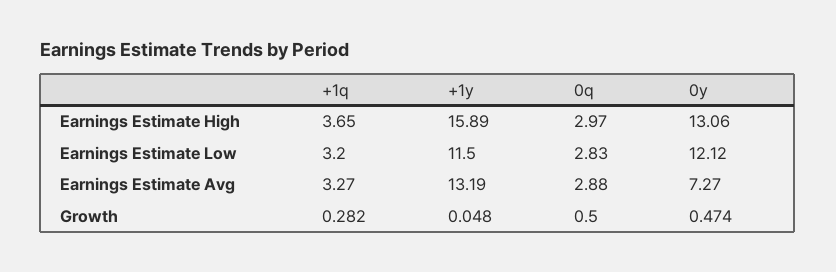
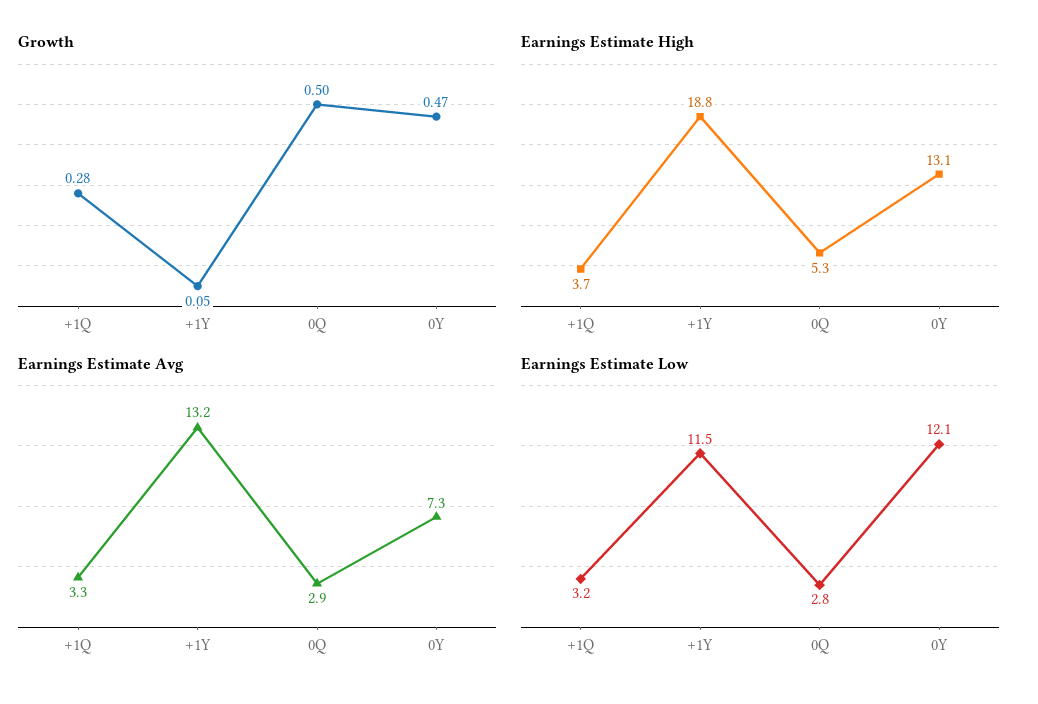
  {
    "Earnings Estimate High": {
      "+1q": 3.65,
-     "+1y": 15.89,
+     "+1y": 18.8,
-     "0q": 2.97,
+     "0q": 5.3,
      "0y": 13.06
    },
    "Earnings Estimate Low": {
      "+1q": 3.2,
      "+1y": 11.5,
      "0q": 2.83,
      "0y": 12.12
    },
    "Earnings Estimate Avg": {
      "+1q": 3.27,
      "+1y": 13.19,
      "0q": 2.88,
      "0y": 7.27
    },
    "Growth": {
      "+1q": 0.282,
      "+1y": 0.048,
      "0q": 0.5,
      "0y": 0.474
    }
  }

